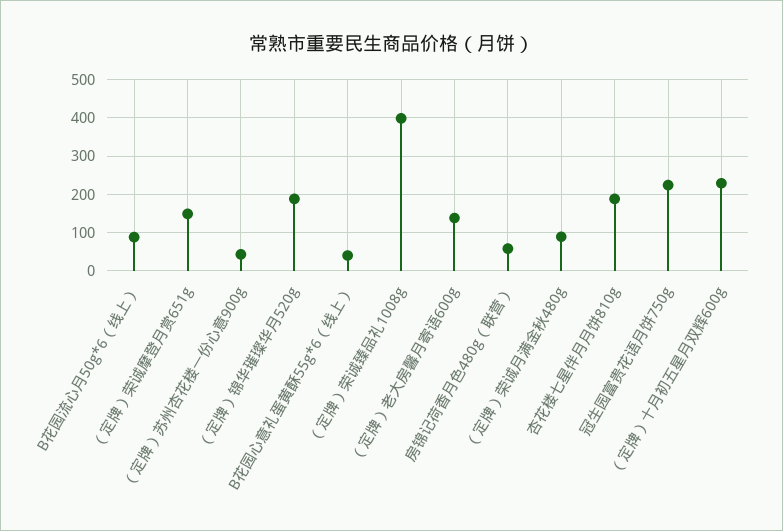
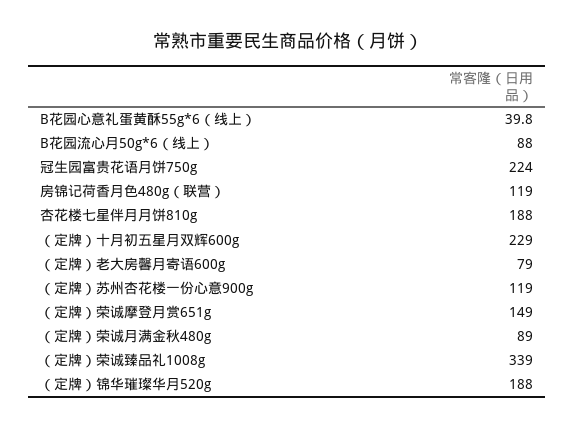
  {
    "B花园流心月50g*6（线上）": 88,
    "（定牌）荣诚摩登月赏651g": 149,
-   "（定牌）苏州杏花楼一份心意900g": 40,
+   "（定牌）苏州杏花楼一份心意900g": 119,
    "（定牌）锦华璀璨华月520g": 188,
    "B花园心意礼蛋黄酥55g*6（线上）": 39.8,
-   "（定牌）荣诚臻品礼1008g": 400,
+   "（定牌）荣诚臻品礼1008g": 339,
-   "（定牌）老大房馨月寄语600g": 140,
+   "（定牌）老大房馨月寄语600g": 79,
-   "房锦记荷香月色480g（联营）": 60,
+   "房锦记荷香月色480g（联营）": 119,
    "（定牌）荣诚月满金秋480g": 89,
    "杏花楼七星伴月月饼810g": 188,
    "冠生园富贵花语月饼750g": 224,
    "（定牌）十月初五星月双辉600g": 229
  }

